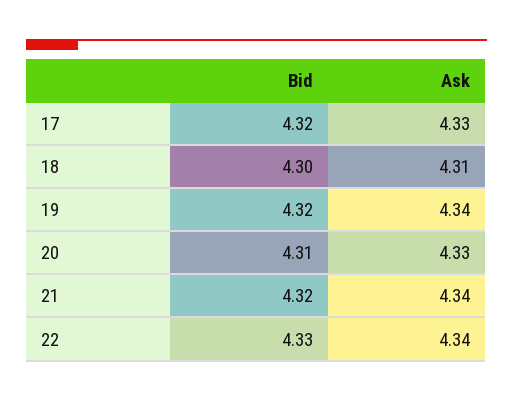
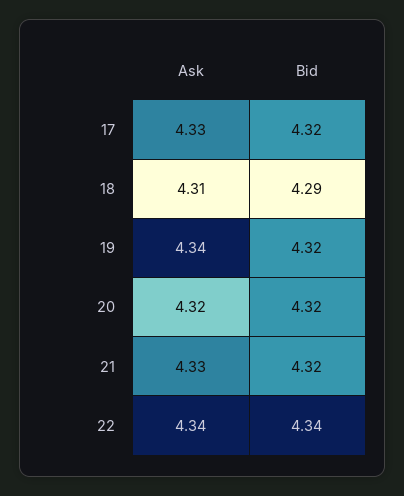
  {
    "Bid": {
      "17": 4.32,
-     "18": 4.3,
+     "18": 4.29,
      "19": 4.32,
-     "20": 4.31,
+     "20": 4.32,
      "21": 4.32,
-     "22": 4.33
+     "22": 4.34
    },
    "Ask": {
      "17": 4.33,
      "18": 4.31,
      "19": 4.34,
-     "20": 4.33,
+     "20": 4.32,
-     "21": 4.34,
+     "21": 4.33,
      "22": 4.34
    }
  }

